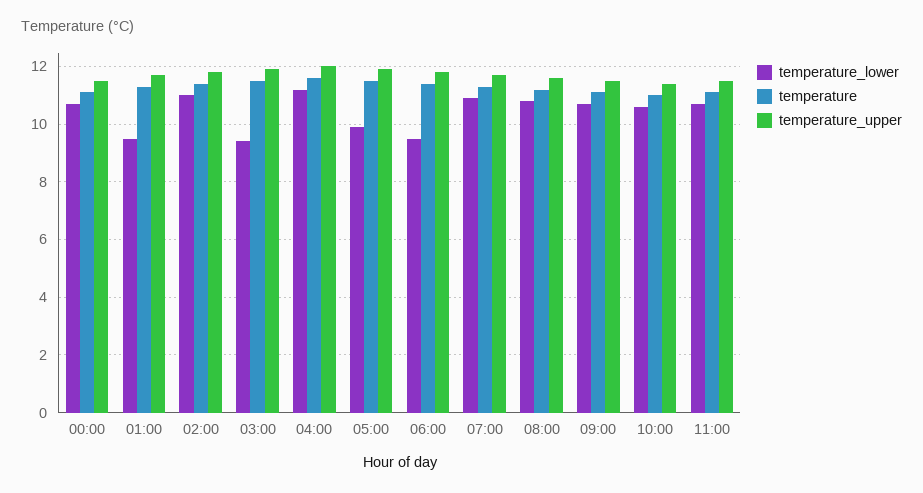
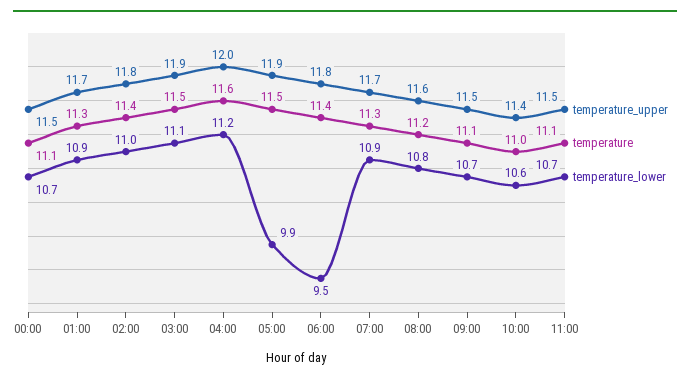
  {
    "temperature_lower": {
      "00:00": 10.7,
-     "01:00": 9.5,
+     "01:00": 10.9,
      "02:00": 11,
-     "03:00": 9.5,
+     "03:00": 11.1,
      "04:00": 11.2,
      "05:00": 9.9,
      "06:00": 9.5,
      "07:00": 10.9,
      "08:00": 10.8,
      "09:00": 10.7,
      "10:00": 10.6,
      "11:00": 10.7
    },
    "temperature": {
      "00:00": 11.1,
      "01:00": 11.3,
      "02:00": 11.4,
      "03:00": 11.5,
      "04:00": 11.6,
      "05:00": 11.5,
      "06:00": 11.4,
      "07:00": 11.3,
      "08:00": 11.2,
      "09:00": 11.1,
      "10:00": 11,
      "11:00": 11.1
    },
    "temperature_upper": {
      "00:00": 11.5,
      "01:00": 11.7,
      "02:00": 11.8,
      "03:00": 11.9,
      "04:00": 12,
      "05:00": 11.9,
      "06:00": 11.8,
      "07:00": 11.7,
      "08:00": 11.6,
      "09:00": 11.5,
      "10:00": 11.4,
      "11:00": 11.5
    }
  }

